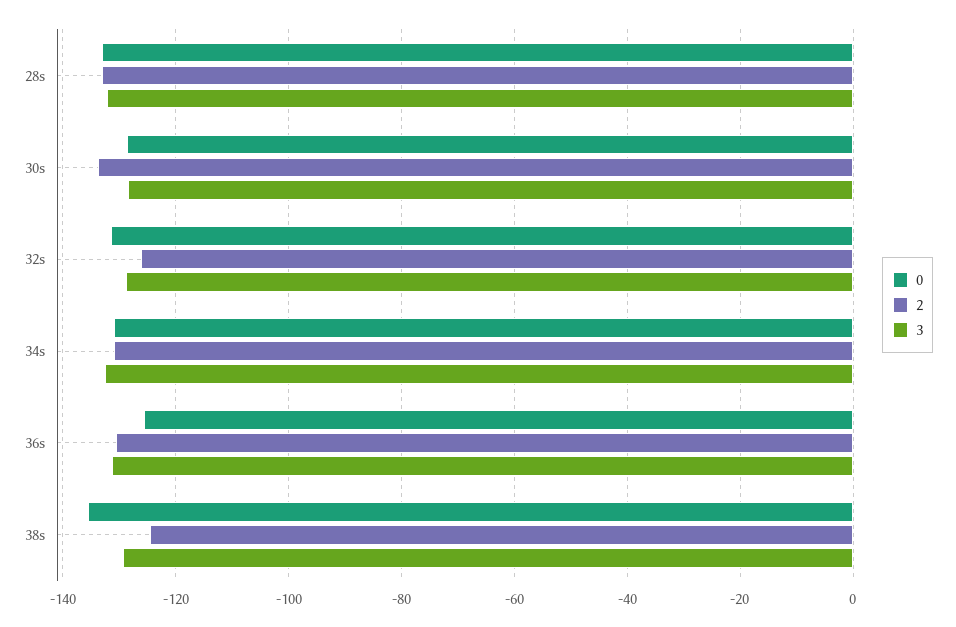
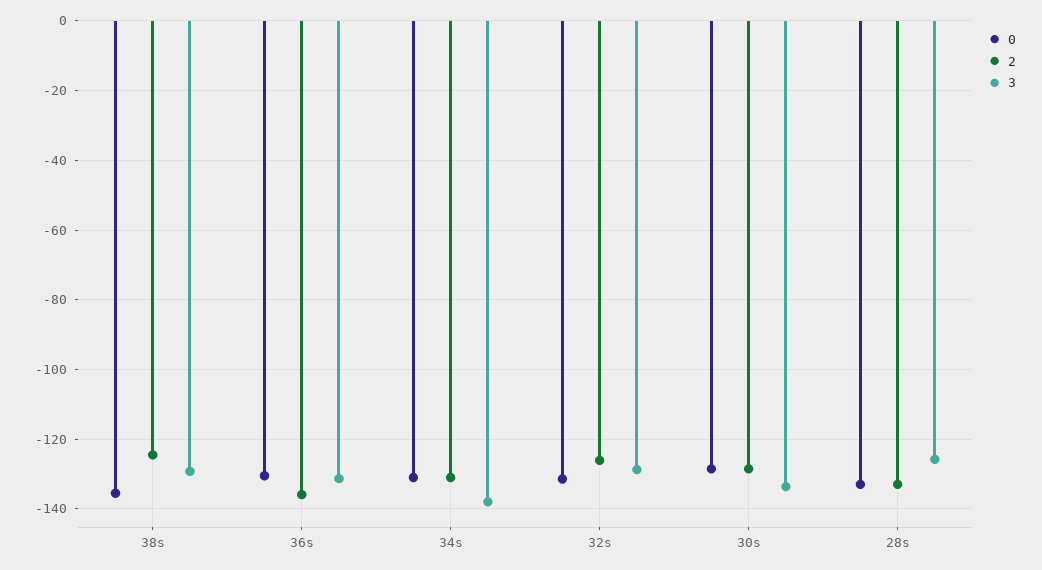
  {
    "0": {
      "28s": -132,
      "30s": -128,
      "32s": -132,
      "34s": -130,
-     "36s": -126,
+     "36s": -130,
      "38s": -136
    },
    "2": {
      "28s": -132,
-     "30s": -134,
+     "30s": -128,
      "32s": -126,
      "34s": -130,
-     "36s": -130,
+     "36s": -136,
      "38s": -124
    },
    "3": {
-     "28s": -132,
+     "28s": -126,
-     "30s": -128,
+     "30s": -134,
      "32s": -128,
-     "34s": -132,
+     "34s": -138,
      "36s": -132,
      "38s": -130
    }
  }

